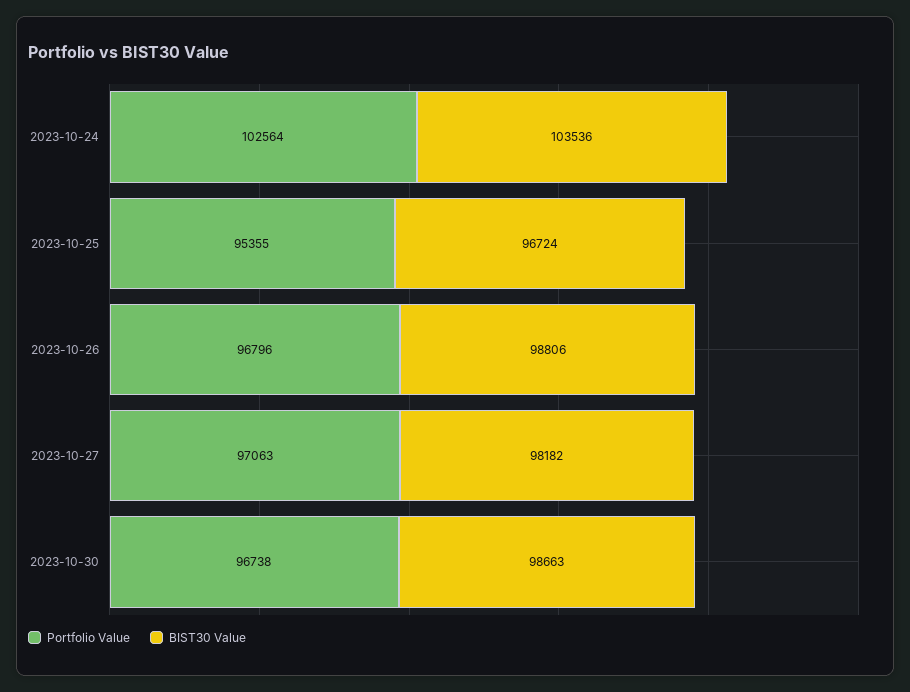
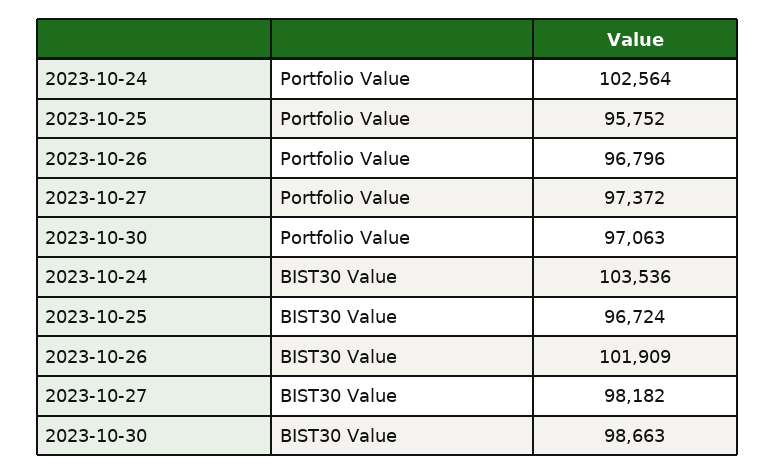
  {
    "Portfolio Value": {
      "2023-10-24": 102564,
-     "2023-10-25": 95355,
+     "2023-10-25": 95752,
      "2023-10-26": 96796,
-     "2023-10-27": 97063,
+     "2023-10-27": 97372,
-     "2023-10-30": 96738
+     "2023-10-30": 97063
    },
    "BIST30 Value": {
      "2023-10-24": 103536,
      "2023-10-25": 96724,
-     "2023-10-26": 98806,
+     "2023-10-26": 101909,
      "2023-10-27": 98182,
      "2023-10-30": 98663
    }
  }

